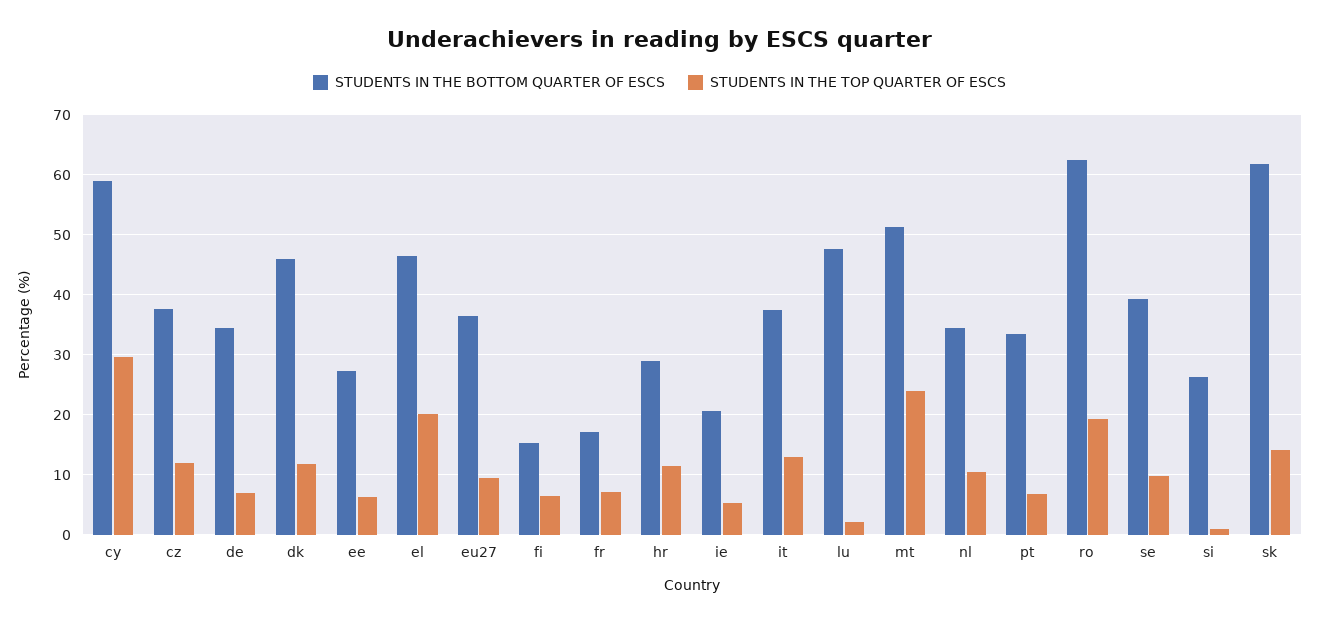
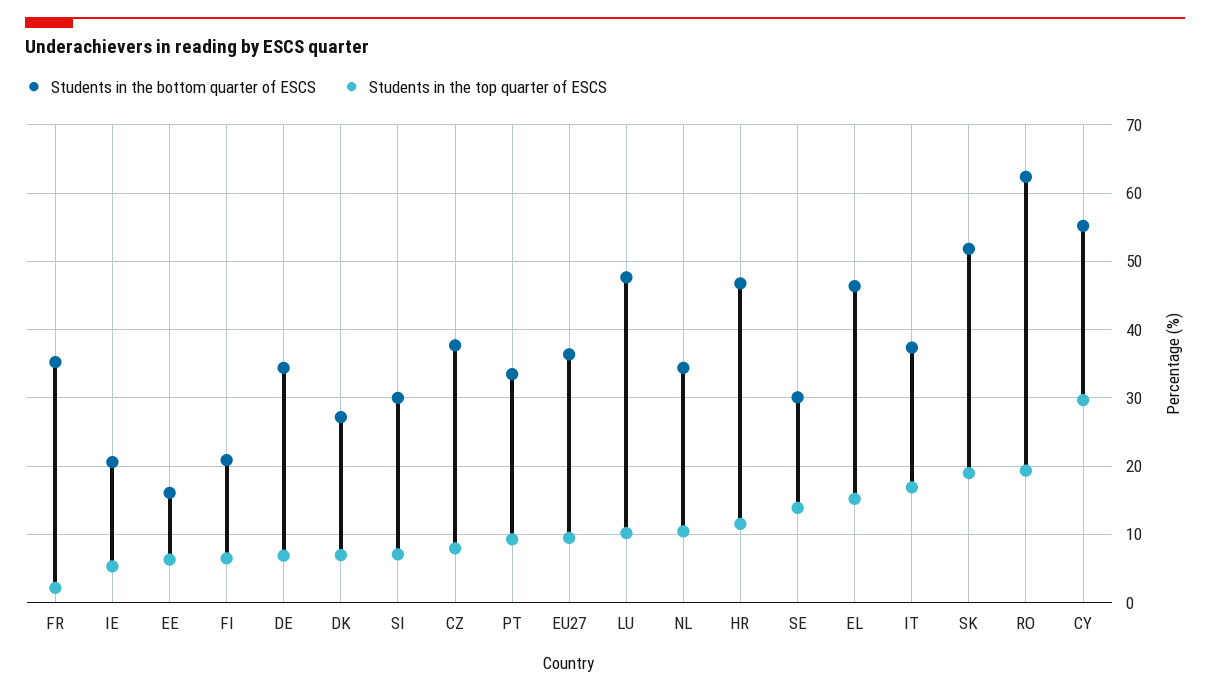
  {
    "STUDENTS IN THE BOTTOM QUARTER OF ESCS": {
-     "cy": 59,
+     "cy": 55,
      "cz": 38,
      "de": 34,
-     "dk": 46,
+     "dk": 27,
-     "ee": 27,
+     "ee": 16,
      "el": 46,
      "eu27": 36,
-     "fi": 15,
+     "fi": 21,
-     "fr": 17,
+     "fr": 35,
-     "hr": 29,
+     "hr": 47,
      "ie": 21,
      "it": 37,
      "lu": 48,
-     "mt": 51,
      "nl": 34,
      "pt": 33,
      "ro": 62,
-     "se": 39,
+     "se": 30,
-     "si": 26,
+     "si": 30,
-     "sk": 62
+     "sk": 52
    },
    "STUDENTS IN THE TOP QUARTER OF ESCS": {
      "cy": 30,
-     "cz": 12,
+     "cz": 8,
      "de": 7,
-     "dk": 12,
+     "dk": 7,
      "ee": 6,
-     "el": 20,
+     "el": 15,
      "eu27": 10,
      "fi": 7,
-     "fr": 7,
+     "fr": 2,
      "hr": 12,
      "ie": 5,
-     "it": 13,
+     "it": 17,
-     "lu": 2,
+     "lu": 10,
-     "mt": 24,
      "nl": 10,
-     "pt": 7,
+     "pt": 9,
      "ro": 19,
-     "se": 10,
+     "se": 14,
-     "si": 1,
+     "si": 7,
-     "sk": 14
+     "sk": 19
    }
  }

